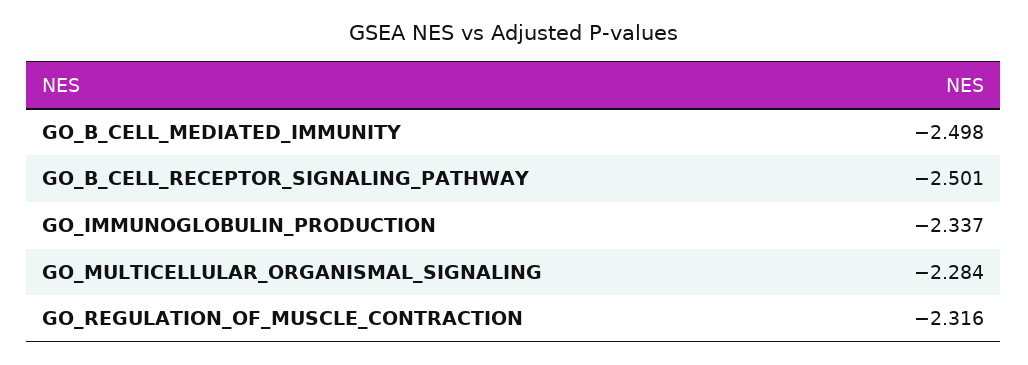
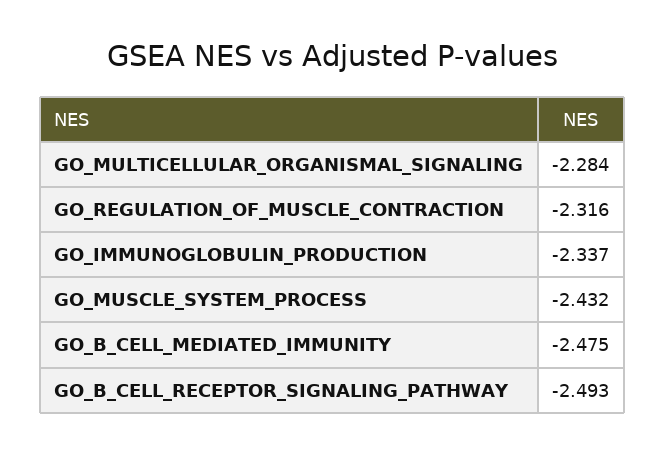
  {
-   "GO_B_CELL_MEDIATED_IMMUNITY": -2.498,
+   "GO_B_CELL_MEDIATED_IMMUNITY": -2.475,
-   "GO_B_CELL_RECEPTOR_SIGNALING_PATHWAY": -2.501,
+   "GO_B_CELL_RECEPTOR_SIGNALING_PATHWAY": -2.493,
    "GO_IMMUNOGLOBULIN_PRODUCTION": -2.337,
    "GO_MULTICELLULAR_ORGANISMAL_SIGNALING": -2.284,
-   "GO_REGULATION_OF_MUSCLE_CONTRACTION": -2.316
+   "GO_REGULATION_OF_MUSCLE_CONTRACTION": -2.316,
+   "GO_MUSCLE_SYSTEM_PROCESS": -2.432
  }

